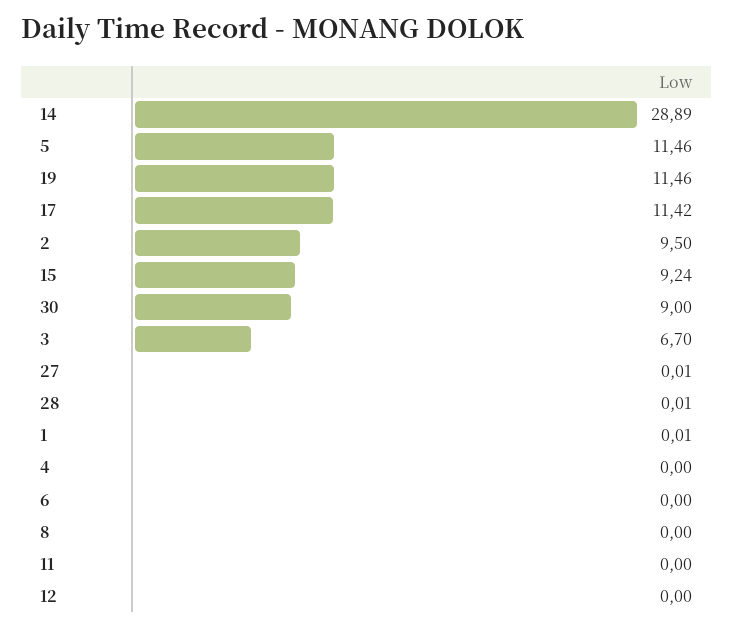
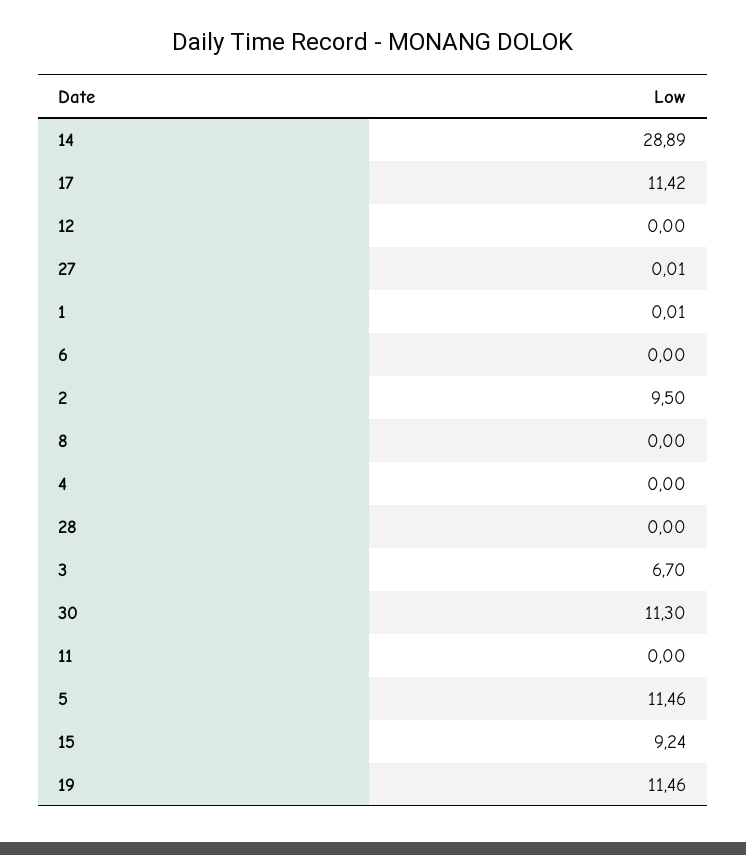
  {
    "14": 28.89,
    "5": 11.46,
    "19": 11.46,
    "17": 11.42,
    "2": 9.5,
    "15": 9.24,
-   "30": 9,
+   "30": 11.3,
    "3": 6.7,
    "27": 0.01,
-   "28": 0.01,
+   "28": 0,
    "1": 0.01,
    "4": 0,
    "6": 0,
    "8": 0,
    "11": 0,
    "12": 0
  }

